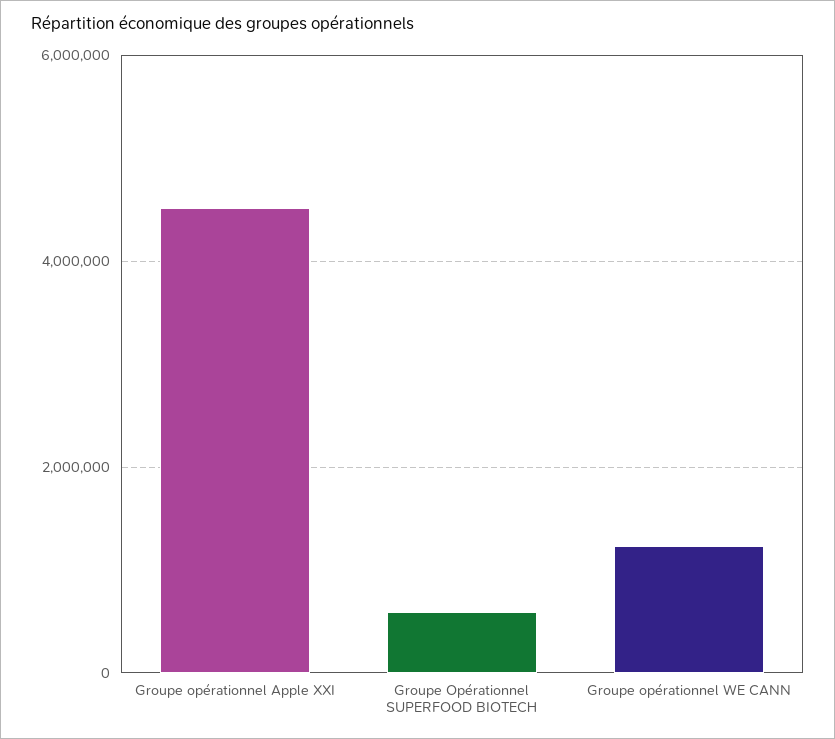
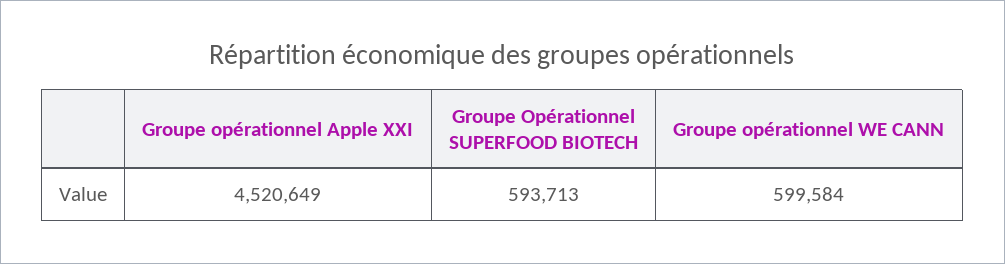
  {
    "Groupe opérationnel Apple XXI": 4520649,
    "Groupe Opérationnel SUPERFOOD BIOTECH": 593713,
-   "Groupe opérationnel WE CANN": 1200000
+   "Groupe opérationnel WE CANN": 599584
  }

